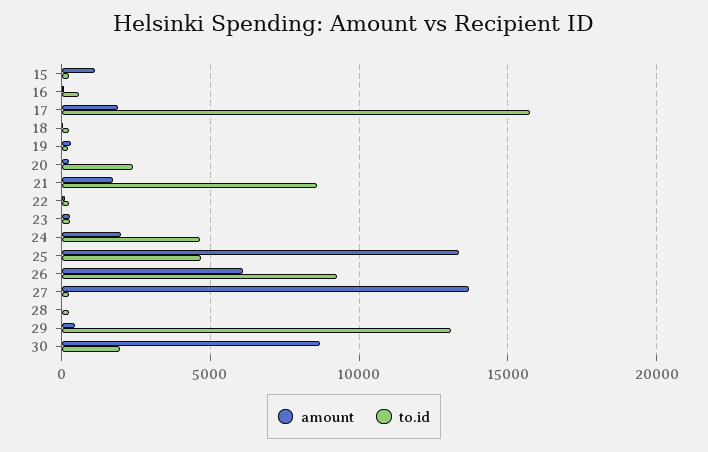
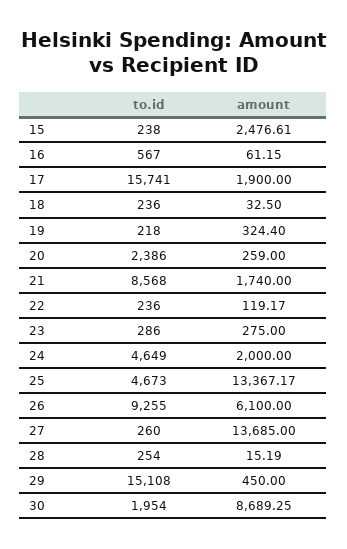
  {
    "amount": {
-     "15": 1000,
+     "15": 2476.61,
      "16": 61.15,
      "17": 1900,
      "18": 32.5,
      "19": 324.4,
      "20": 259,
      "21": 1740,
      "22": 119.17,
      "23": 275,
      "24": 2000,
      "25": 13367.17,
      "26": 6100,
      "27": 13685,
      "28": 15.19,
      "29": 450,
      "30": 8689.25
    },
    "to.id": {
      "15": 238,
      "16": 567,
      "17": 15741,
      "18": 236,
      "19": 218,
      "20": 2386,
      "21": 8568,
      "22": 236,
      "23": 286,
      "24": 4649,
      "25": 4673,
      "26": 9255,
      "27": 260,
      "28": 254,
-     "29": 13000,
+     "29": 15108,
      "30": 1954
    }
  }

